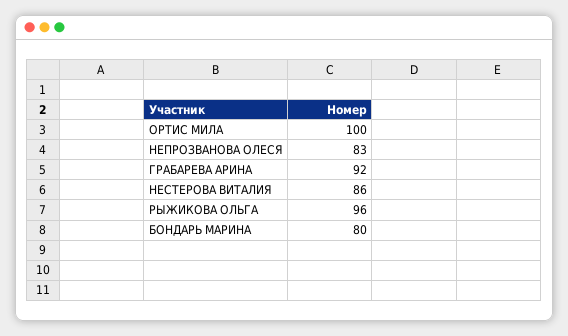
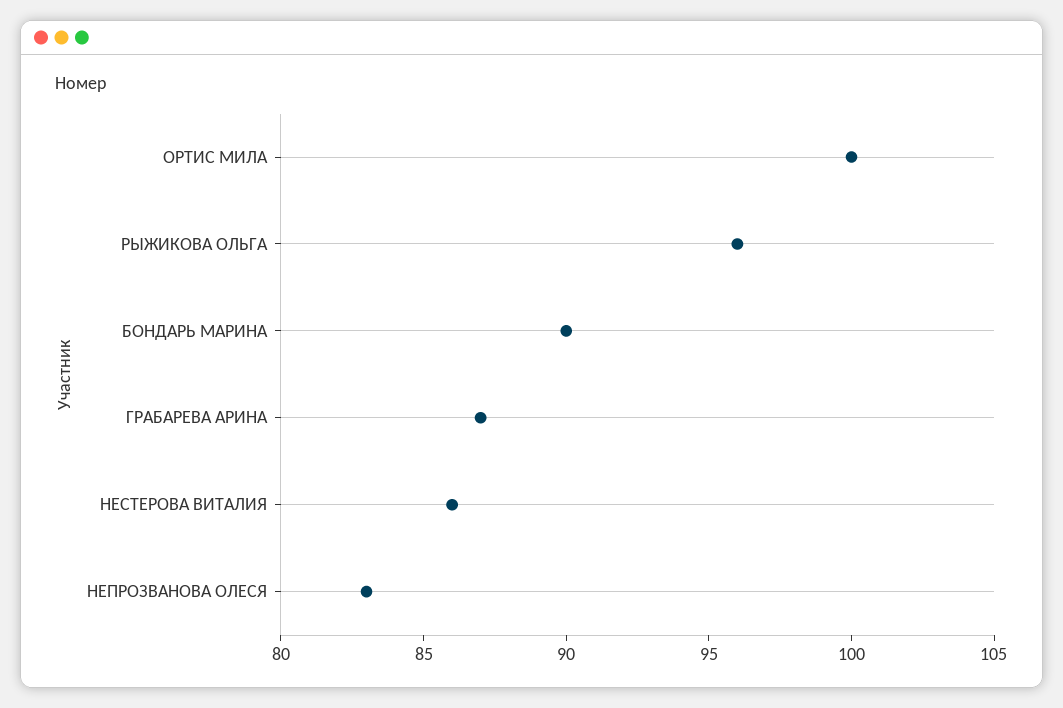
  {
    "ОРТИС МИЛА": 100,
    "НЕПРОЗВАНОВА ОЛЕСЯ": 83,
-   "ГРАБАРЕВА АРИНА": 92,
+   "ГРАБАРЕВА АРИНА": 87,
    "НЕСТЕРОВА ВИТАЛИЯ": 86,
    "РЫЖИКОВА ОЛЬГА": 96,
-   "БОНДАРЬ МАРИНА": 80
+   "БОНДАРЬ МАРИНА": 90
  }

